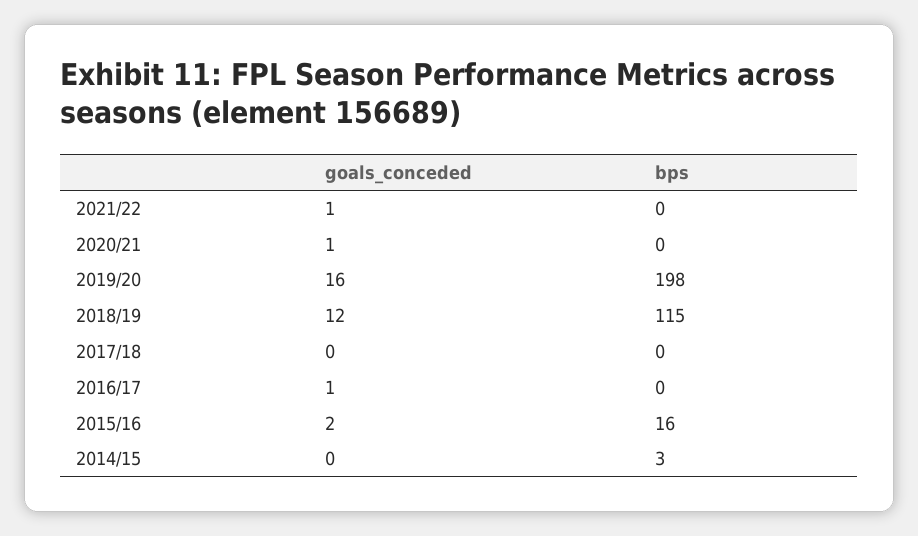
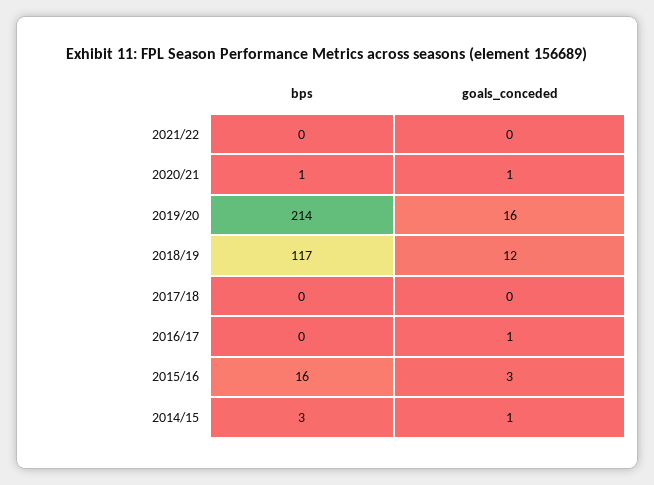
  {
    "goals_conceded": {
-     "2021/22": 1,
+     "2021/22": 0,
      "2020/21": 1,
      "2019/20": 16,
      "2018/19": 12,
      "2017/18": 0,
      "2016/17": 1,
-     "2015/16": 2,
+     "2015/16": 3,
-     "2014/15": 0
+     "2014/15": 1
    },
    "bps": {
      "2021/22": 0,
-     "2020/21": 0,
+     "2020/21": 1,
-     "2019/20": 198,
+     "2019/20": 214,
-     "2018/19": 115,
+     "2018/19": 117,
      "2017/18": 0,
      "2016/17": 0,
      "2015/16": 16,
      "2014/15": 3
    }
  }

